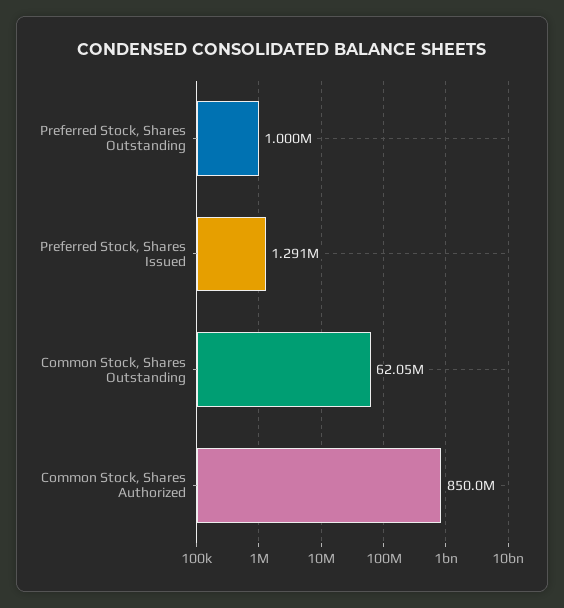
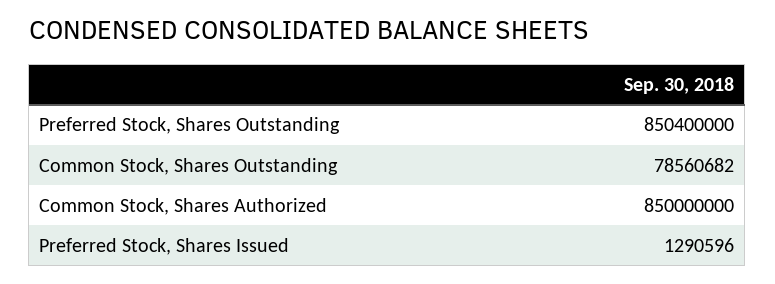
  {
-   "Preferred Stock, Shares Outstanding": 1000000,
+   "Preferred Stock, Shares Outstanding": 850400000,
    "Preferred Stock, Shares Issued": 1290596,
-   "Common Stock, Shares Outstanding": 62050000,
+   "Common Stock, Shares Outstanding": 78560682,
    "Common Stock, Shares Authorized": 850000000
  }

